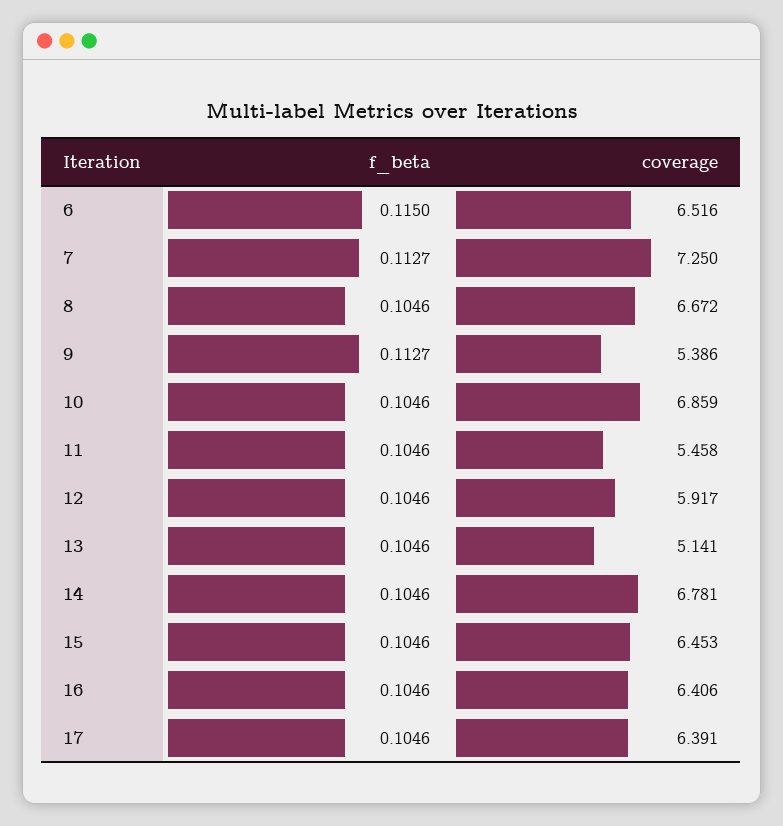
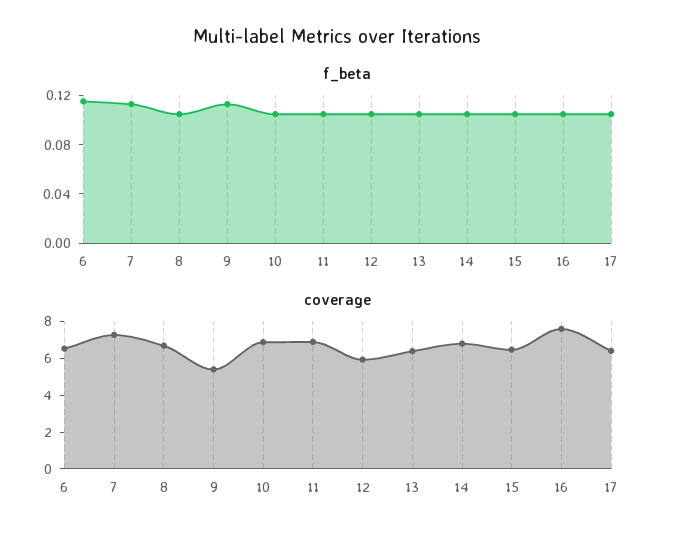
  {
    "f_beta": {
      "6": 0.115,
      "7": 0.1127,
      "8": 0.1046,
      "9": 0.1127,
      "10": 0.1046,
      "11": 0.1046,
      "12": 0.1046,
      "13": 0.1046,
      "14": 0.1046,
      "15": 0.1046,
      "16": 0.1046,
      "17": 0.1046
    },
    "coverage": {
      "6": 6.516,
      "7": 7.25,
      "8": 6.672,
      "9": 5.386,
      "10": 6.859,
-     "11": 5.458,
+     "11": 7,
      "12": 5.917,
-     "13": 5.141,
+     "13": 6.5,
      "14": 6.781,
      "15": 6.453,
-     "16": 6.406,
+     "16": 7.5,
      "17": 6.391
    }
  }

